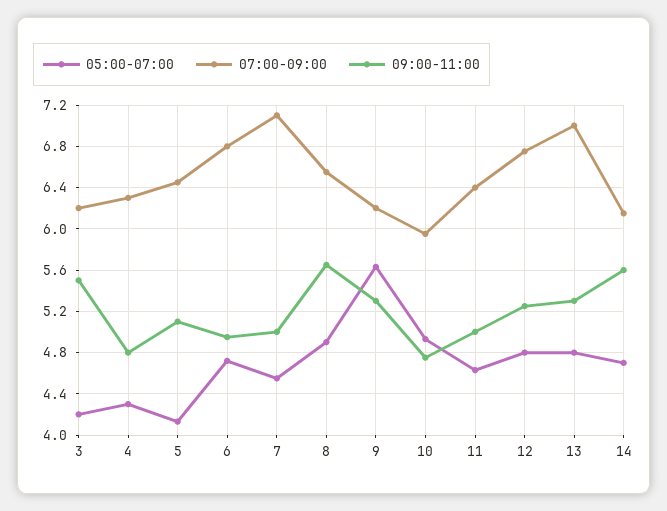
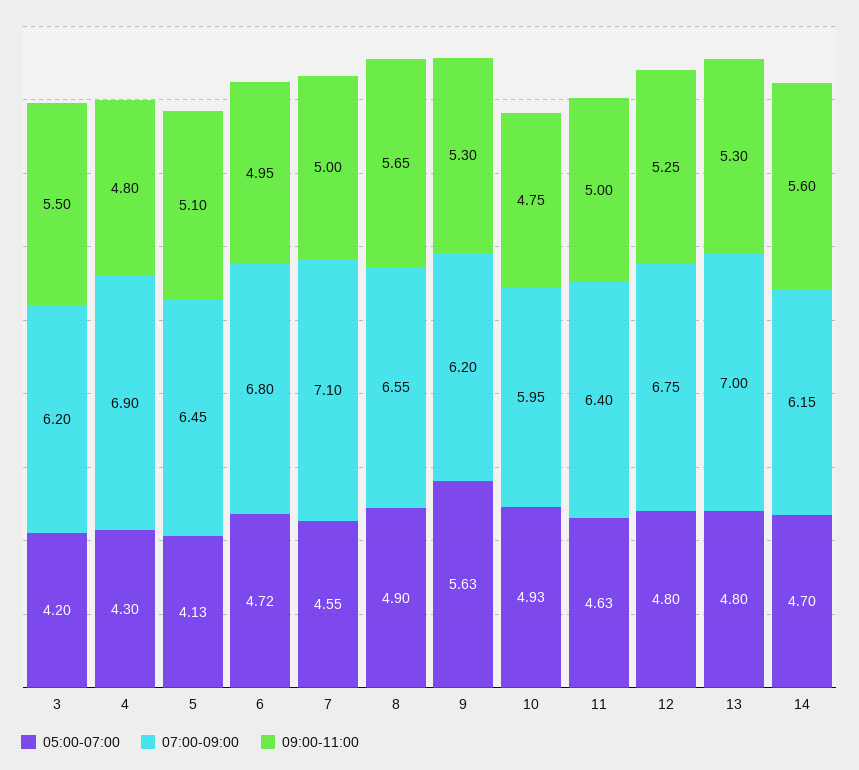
  {
    "05:00-07:00": {
      "3": 4.2,
      "4": 4.3,
      "5": 4.13,
      "6": 4.72,
      "7": 4.55,
      "8": 4.9,
      "9": 5.63,
      "10": 4.93,
      "11": 4.63,
      "12": 4.8,
      "13": 4.8,
      "14": 4.7
    },
    "07:00-09:00": {
      "3": 6.2,
-     "4": 6.3,
+     "4": 6.9,
      "5": 6.45,
      "6": 6.8,
      "7": 7.1,
      "8": 6.55,
      "9": 6.2,
      "10": 5.95,
      "11": 6.4,
      "12": 6.75,
      "13": 7,
      "14": 6.15
    },
    "09:00-11:00": {
      "3": 5.5,
      "4": 4.8,
      "5": 5.1,
      "6": 4.95,
      "7": 5,
      "8": 5.65,
      "9": 5.3,
      "10": 4.75,
      "11": 5,
      "12": 5.25,
      "13": 5.3,
      "14": 5.6
    }
  }

